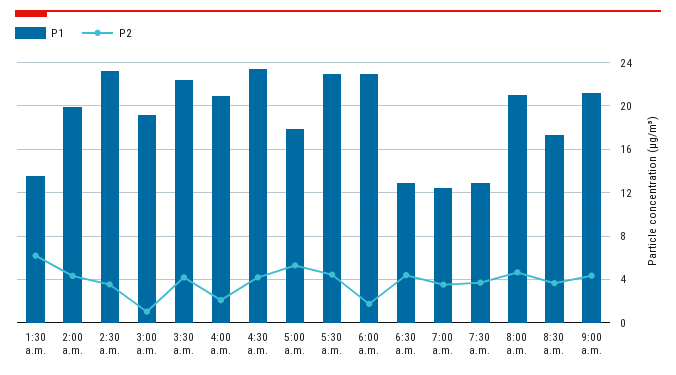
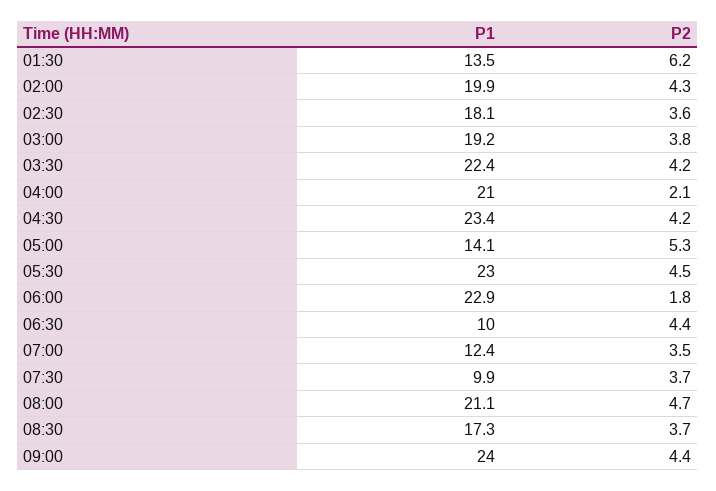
  {
    "P1": {
      "1:30 a.m.": 13.5,
      "2:00 a.m.": 19.9,
-     "2:30 a.m.": 23,
+     "2:30 a.m.": 18.1,
      "3:00 a.m.": 19.2,
      "3:30 a.m.": 22.4,
      "4:00 a.m.": 21,
      "4:30 a.m.": 23.4,
-     "5:00 a.m.": 18,
+     "5:00 a.m.": 14.1,
      "5:30 a.m.": 23,
      "6:00 a.m.": 22.9,
-     "6:30 a.m.": 13,
+     "6:30 a.m.": 10,
      "7:00 a.m.": 12.4,
-     "7:30 a.m.": 13,
+     "7:30 a.m.": 9.9,
      "8:00 a.m.": 21.1,
      "8:30 a.m.": 17.3,
-     "9:00 a.m.": 21
+     "9:00 a.m.": 24
    },
    "P2": {
      "1:30 a.m.": 6.2,
      "2:00 a.m.": 4.3,
      "2:30 a.m.": 3.6,
-     "3:00 a.m.": 1,
+     "3:00 a.m.": 3.8,
      "3:30 a.m.": 4.2,
      "4:00 a.m.": 2.1,
      "4:30 a.m.": 4.2,
      "5:00 a.m.": 5.3,
      "5:30 a.m.": 4.5,
      "6:00 a.m.": 1.8,
      "6:30 a.m.": 4.4,
      "7:00 a.m.": 3.5,
      "7:30 a.m.": 3.7,
      "8:00 a.m.": 4.7,
      "8:30 a.m.": 3.7,
      "9:00 a.m.": 4.4
    }
  }

